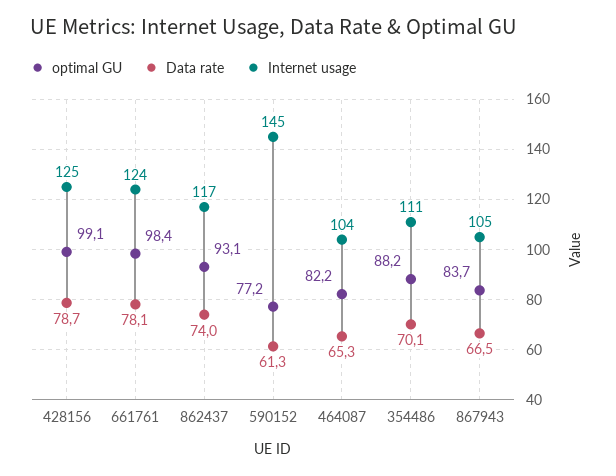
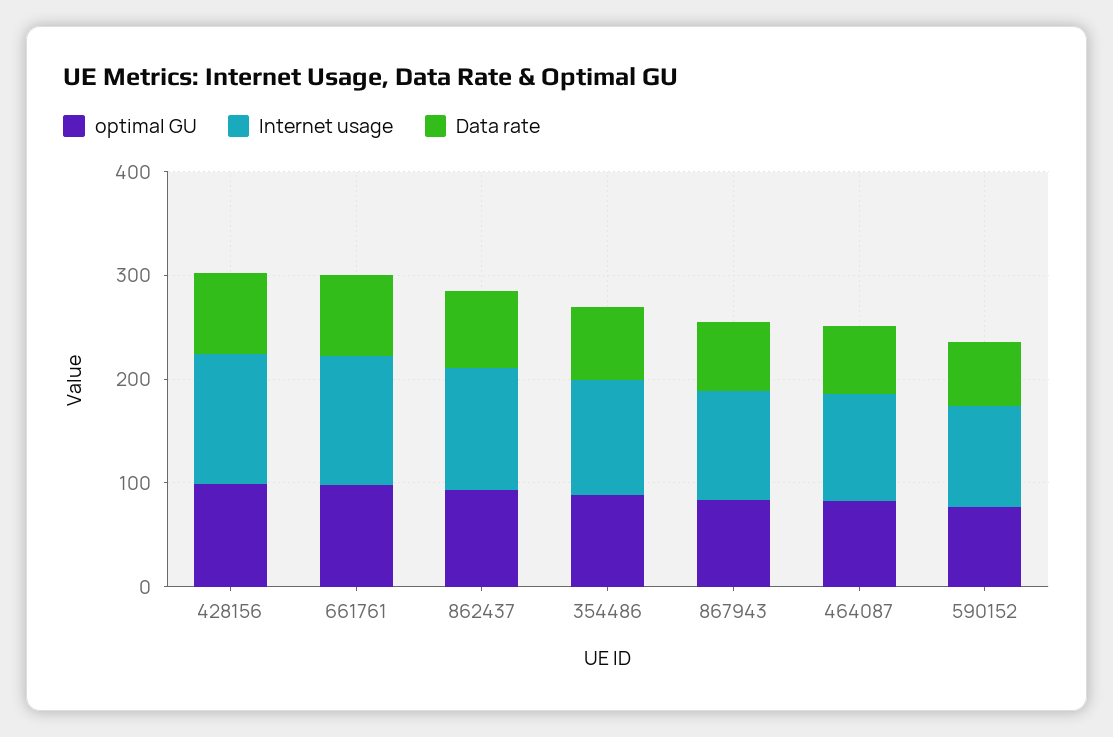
  {
    "optimal GU": {
      "428156": 99.1,
      "661761": 98.4,
      "862437": 93.1,
      "590152": 77.2,
      "464087": 82.2,
      "354486": 88.2,
      "867943": 83.7
    },
    "Data rate": {
      "428156": 78.7,
      "661761": 78.1,
      "862437": 74,
      "590152": 61.3,
      "464087": 65.3,
      "354486": 70.1,
      "867943": 66.5
    },
    "Internet usage": {
      "428156": 125,
      "661761": 124,
      "862437": 117,
-     "590152": 145,
+     "590152": 100,
      "464087": 104,
      "354486": 111,
      "867943": 105
    }
  }

